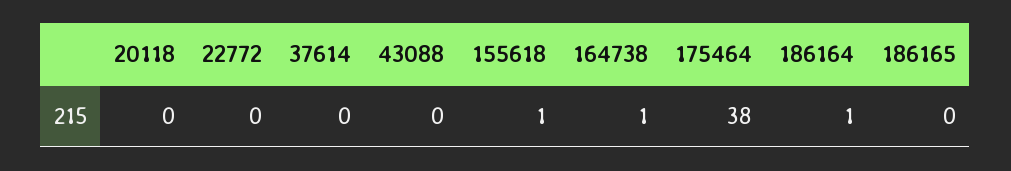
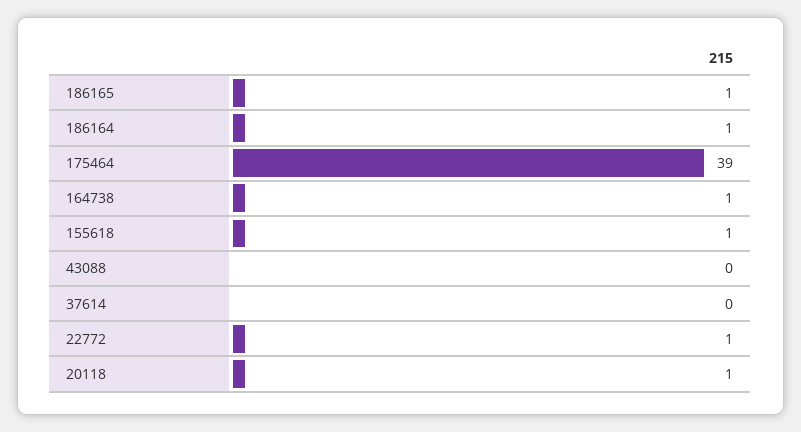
  {
-   "20118": 0,
+   "20118": 1,
-   "22772": 0,
+   "22772": 1,
    "37614": 0,
    "43088": 0,
    "155618": 1,
    "164738": 1,
-   "175464": 38,
+   "175464": 39,
    "186164": 1,
-   "186165": 0
+   "186165": 1
  }

